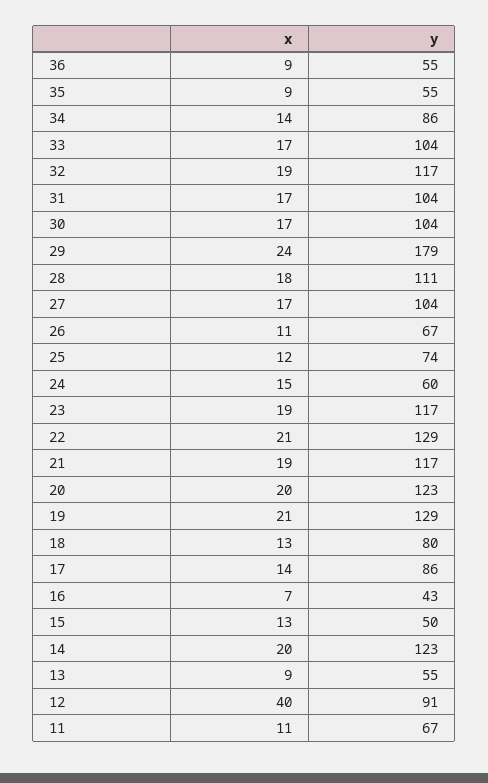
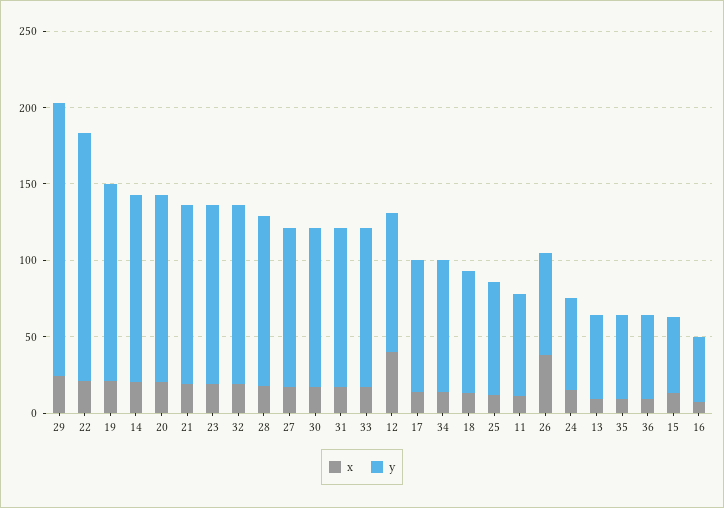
  {
    "x": {
      "36": 9,
      "35": 9,
      "34": 14,
      "33": 17,
      "32": 19,
      "31": 17,
      "30": 17,
      "29": 24,
      "28": 18,
      "27": 17,
-     "26": 11,
+     "26": 40,
      "25": 12,
      "24": 15,
      "23": 19,
      "22": 21,
      "21": 19,
      "20": 20,
      "19": 21,
      "18": 13,
      "17": 14,
      "16": 7,
      "15": 13,
      "14": 20,
      "13": 9,
      "12": 40,
      "11": 11
    },
    "y": {
      "36": 55,
      "35": 55,
      "34": 86,
      "33": 104,
      "32": 117,
      "31": 104,
      "30": 104,
      "29": 179,
      "28": 111,
      "27": 104,
      "26": 67,
      "25": 74,
      "24": 60,
      "23": 117,
-     "22": 129,
+     "22": 160,
      "21": 117,
      "20": 123,
      "19": 129,
      "18": 80,
      "17": 86,
      "16": 43,
      "15": 50,
      "14": 123,
      "13": 55,
      "12": 91,
      "11": 67
    }
  }

